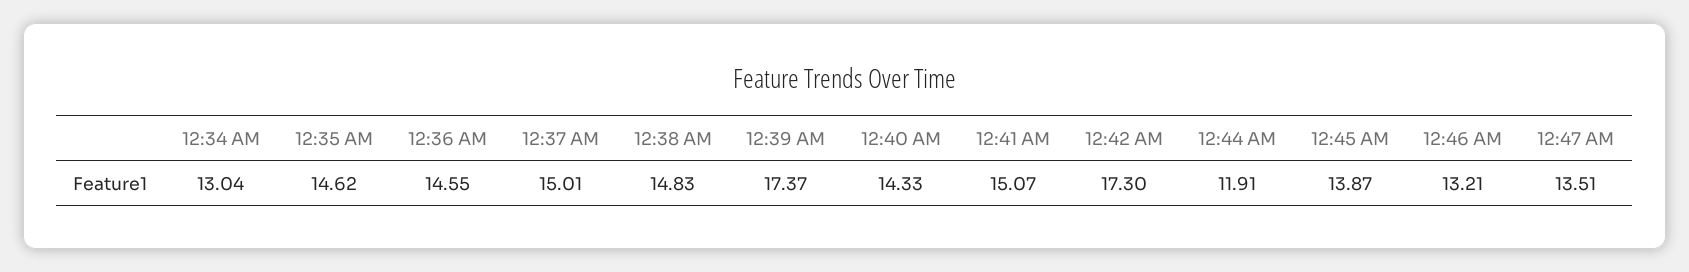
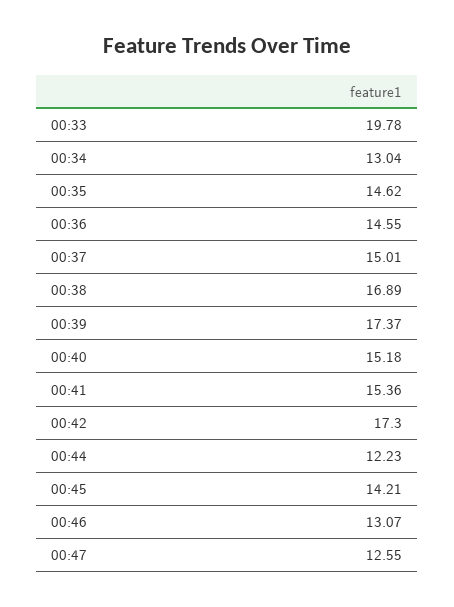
  {
    "12:34 AM": 13.04,
    "12:35 AM": 14.62,
    "12:36 AM": 14.55,
    "12:37 AM": 15.01,
-   "12:38 AM": 14.83,
+   "12:38 AM": 16.89,
    "12:39 AM": 17.37,
-   "12:40 AM": 14.33,
+   "12:40 AM": 15.18,
-   "12:41 AM": 15.07,
+   "12:41 AM": 15.36,
    "12:42 AM": 17.3,
-   "12:44 AM": 11.91,
+   "12:44 AM": 12.23,
-   "12:45 AM": 13.87,
+   "12:45 AM": 14.21,
-   "12:46 AM": 13.21,
+   "12:46 AM": 13.07,
-   "12:47 AM": 13.51
+   "12:47 AM": 12.55,
+   "00:33": 19.78
  }

